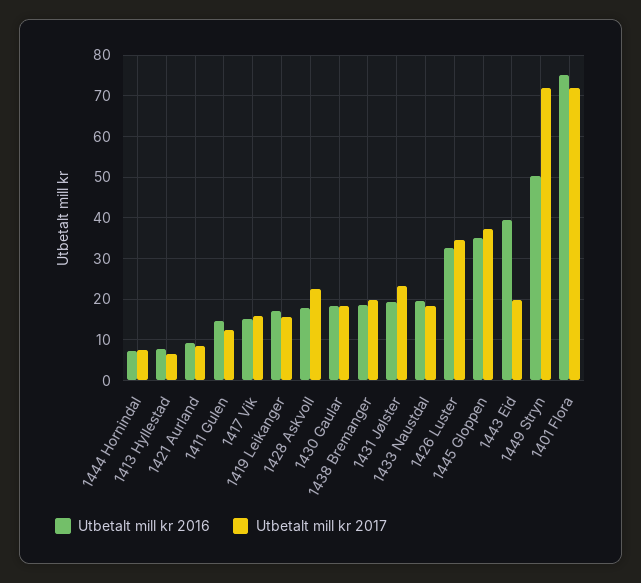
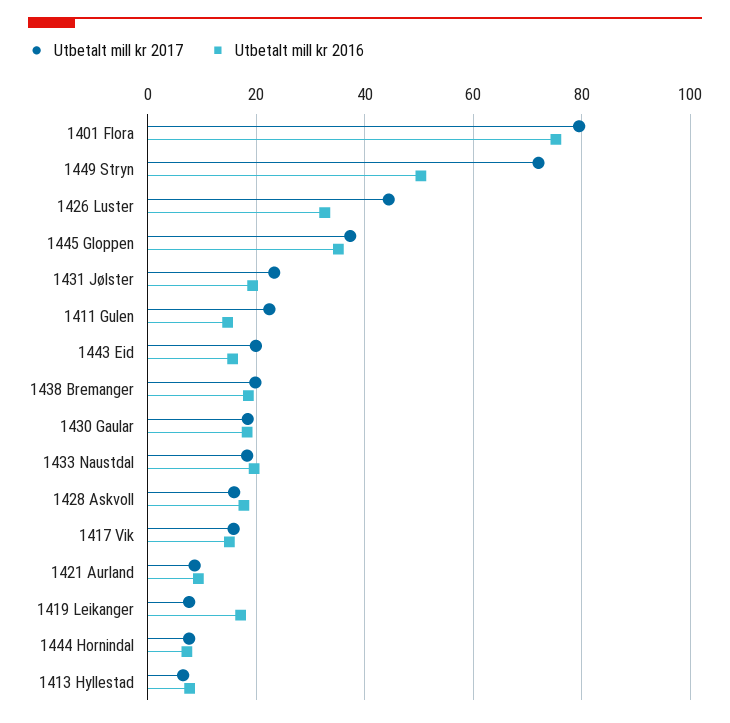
  {
    "Utbetalt mill kr 2016": {
      "1444 Hornindal": 8,
      "1413 Hyllestad": 8,
      "1421 Aurland": 10,
      "1411 Gulen": 14,
      "1417 Vik": 16,
      "1419 Leikanger": 18,
      "1428 Askvoll": 18,
      "1430 Gaular": 18,
      "1438 Bremanger": 18,
      "1431 Jølster": 20,
      "1433 Naustdal": 20,
      "1426 Luster": 32,
      "1445 Gloppen": 36,
-     "1443 Eid": 40,
+     "1443 Eid": 16,
      "1449 Stryn": 50,
      "1401 Flora": 76
    },
    "Utbetalt mill kr 2017": {
      "1444 Hornindal": 8,
      "1413 Hyllestad": 6,
      "1421 Aurland": 8,
-     "1411 Gulen": 12,
+     "1411 Gulen": 22,
      "1417 Vik": 16,
-     "1419 Leikanger": 16,
+     "1419 Leikanger": 8,
-     "1428 Askvoll": 22,
+     "1428 Askvoll": 16,
      "1430 Gaular": 18,
      "1438 Bremanger": 20,
      "1431 Jølster": 24,
      "1433 Naustdal": 18,
-     "1426 Luster": 34,
+     "1426 Luster": 44,
      "1445 Gloppen": 38,
      "1443 Eid": 20,
      "1449 Stryn": 72,
-     "1401 Flora": 72
+     "1401 Flora": 80
    }
  }

